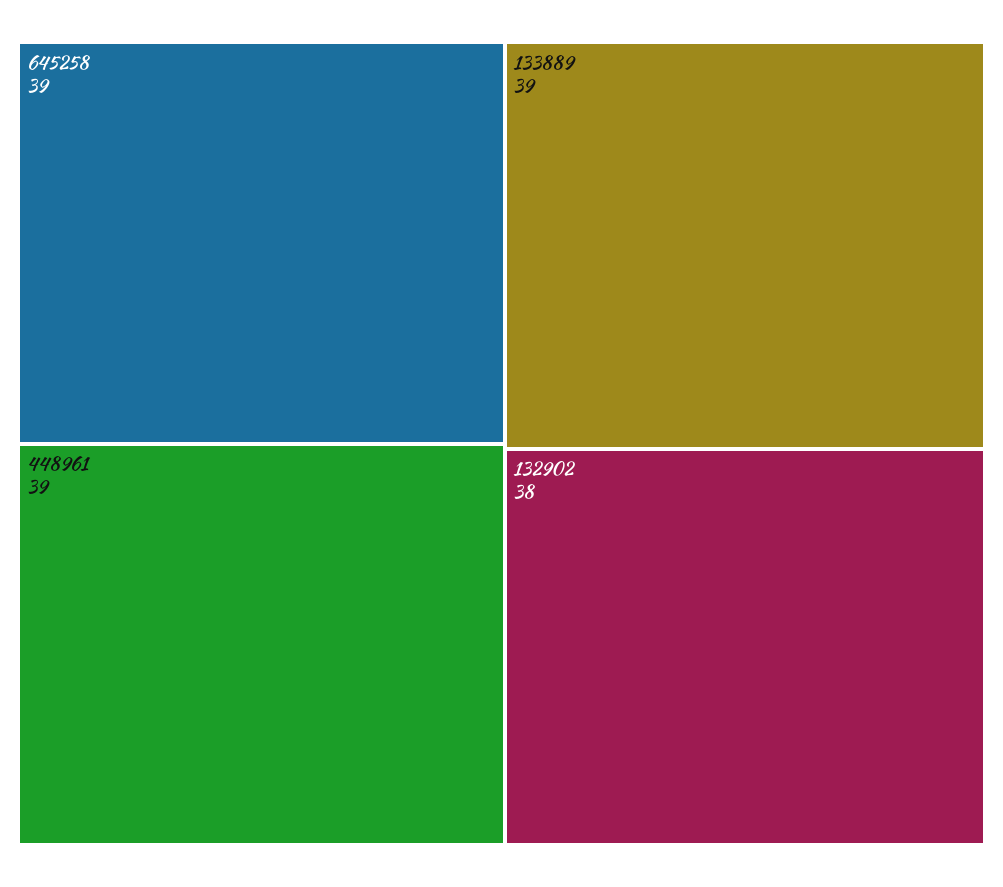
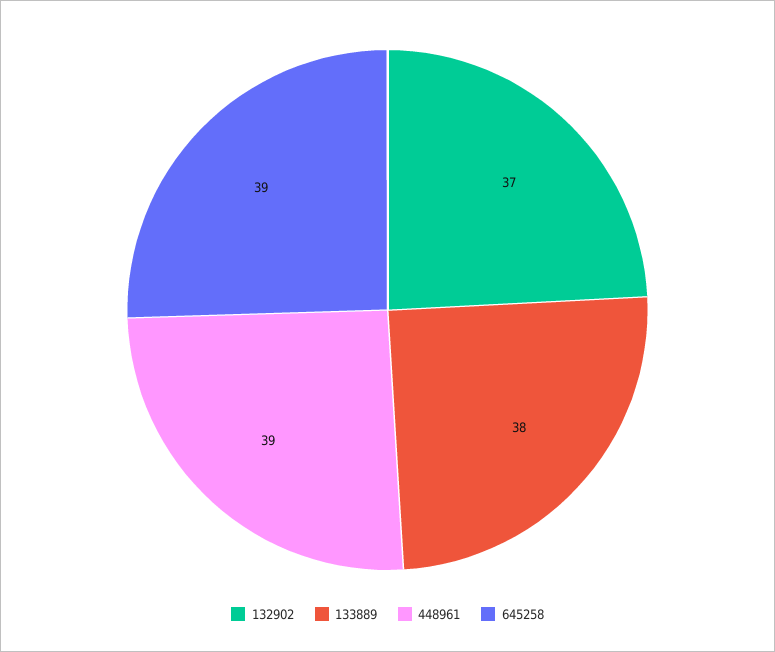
  {
    "645258": 39,
    "448961": 39,
-   "133889": 39,
+   "133889": 38,
-   "132902": 38
+   "132902": 37
  }

